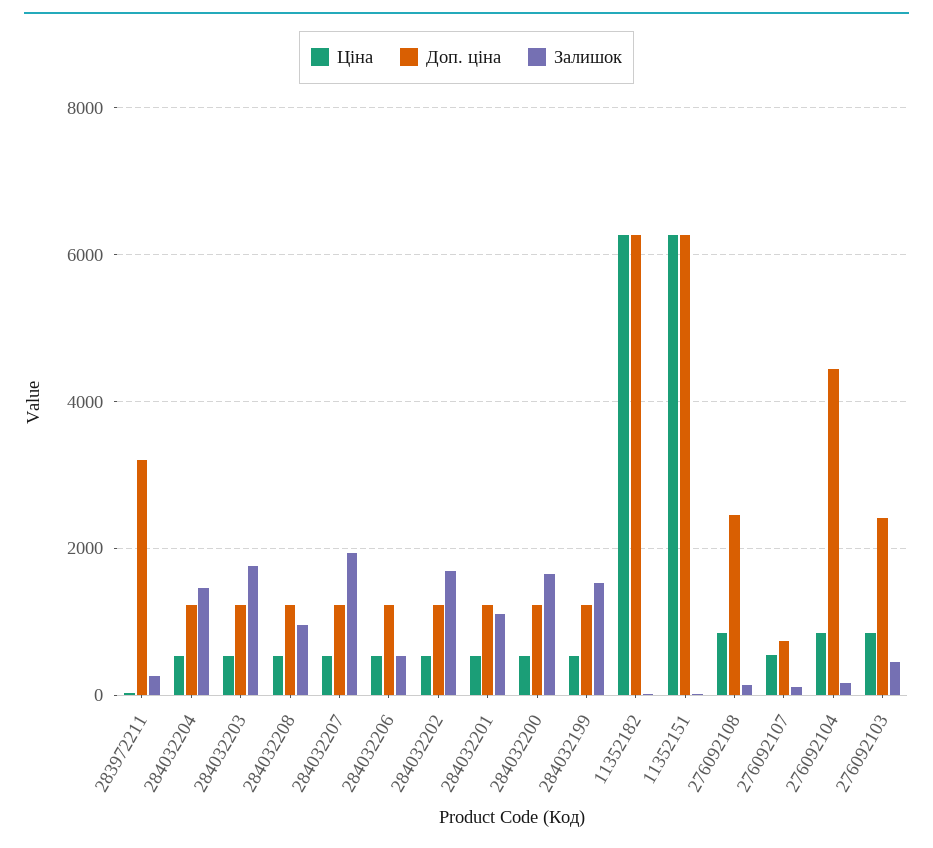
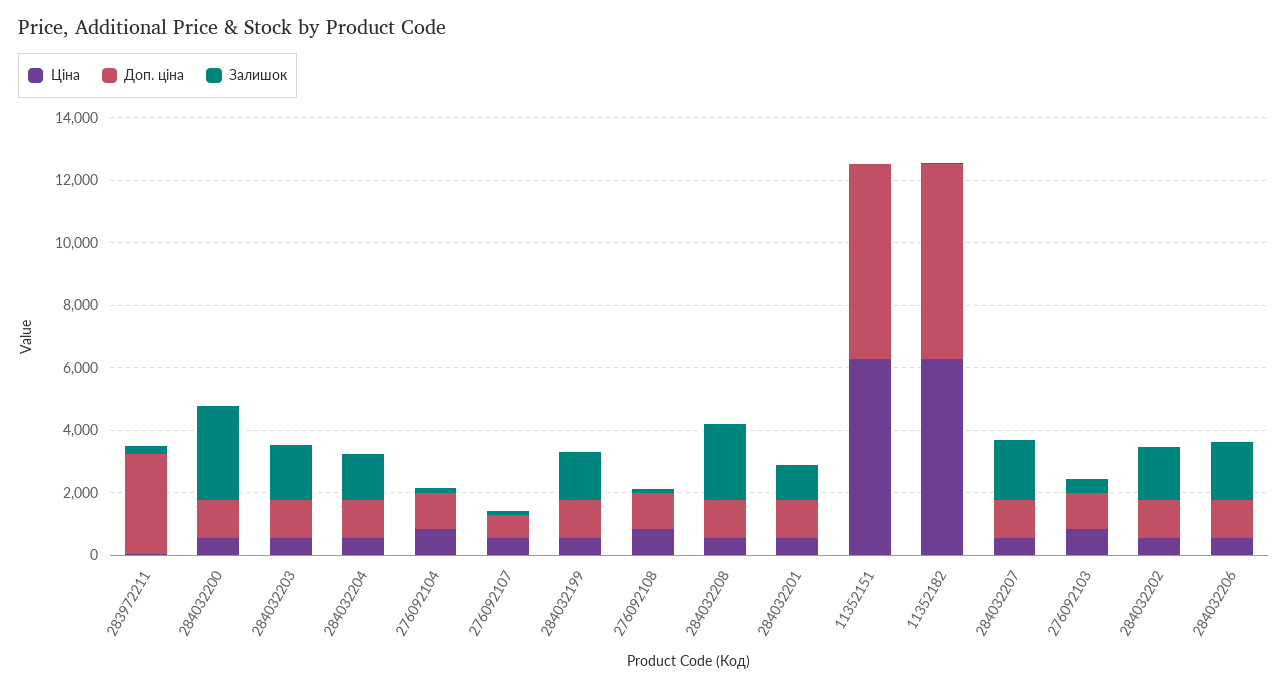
  {
    "Ціна": {
      "283972211": 0,
      "284032204": 600,
      "284032203": 600,
      "284032208": 600,
      "284032207": 600,
      "284032206": 600,
      "284032202": 600,
      "284032201": 600,
      "284032200": 600,
      "284032199": 600,
      "11352182": 6200,
      "11352151": 6200,
      "276092108": 800,
      "276092107": 600,
      "276092104": 800,
      "276092103": 800
    },
    "Доп. ціна": {
      "283972211": 3200,
      "284032204": 1200,
      "284032203": 1200,
      "284032208": 1200,
      "284032207": 1200,
      "284032206": 1200,
      "284032202": 1200,
      "284032201": 1200,
      "284032200": 1200,
      "284032199": 1200,
      "11352182": 6200,
      "11352151": 6200,
-     "276092108": 2400,
+     "276092108": 1000,
      "276092107": 800,
-     "276092104": 4400,
+     "276092104": 1000,
-     "276092103": 2400
+     "276092103": 1000
    },
    "Залишок": {
      "283972211": 200,
      "284032204": 1400,
      "284032203": 1800,
-     "284032208": 1000,
+     "284032208": 2500,
      "284032207": 2000,
-     "284032206": 600,
+     "284032206": 2000,
      "284032202": 1600,
      "284032201": 1200,
-     "284032200": 1600,
+     "284032200": 3000,
      "284032199": 1600,
      "11352182": 0,
      "11352151": 0,
      "276092108": 200,
      "276092107": 200,
      "276092104": 200,
      "276092103": 400
    }
  }

